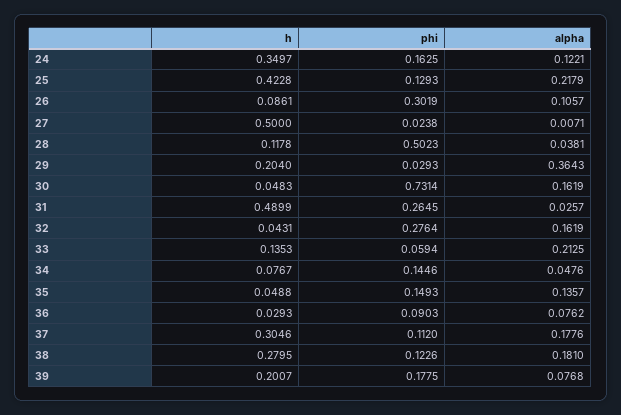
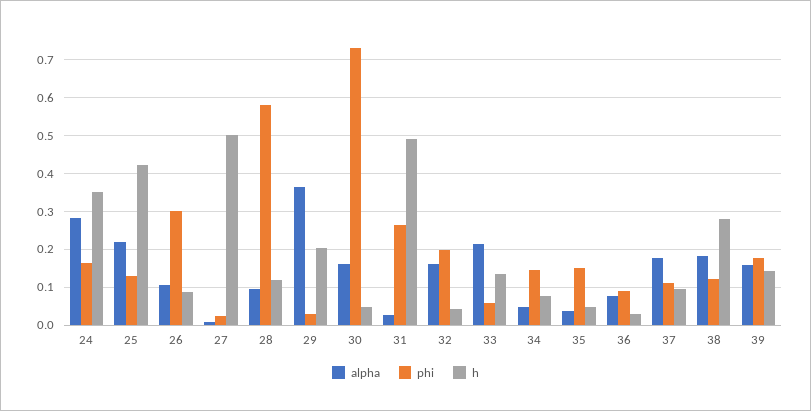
  {
    "h": {
      "24": 0.3497,
      "25": 0.4228,
      "26": 0.0861,
      "27": 0.5,
      "28": 0.1178,
      "29": 0.204,
      "30": 0.0483,
      "31": 0.4899,
      "32": 0.0431,
      "33": 0.1353,
      "34": 0.0767,
      "35": 0.0488,
      "36": 0.0293,
-     "37": 0.3046,
+     "37": 0.1,
      "38": 0.2795,
-     "39": 0.2007
+     "39": 0.14
    },
    "phi": {
      "24": 0.1625,
      "25": 0.1293,
      "26": 0.3019,
      "27": 0.0238,
-     "28": 0.5023,
+     "28": 0.58,
      "29": 0.0293,
      "30": 0.7314,
      "31": 0.2645,
-     "32": 0.2764,
+     "32": 0.2,
      "33": 0.0594,
      "34": 0.1446,
      "35": 0.1493,
      "36": 0.0903,
      "37": 0.112,
      "38": 0.1226,
      "39": 0.1775
    },
    "alpha": {
-     "24": 0.1221,
+     "24": 0.28,
      "25": 0.2179,
      "26": 0.1057,
      "27": 0.0071,
-     "28": 0.0381,
+     "28": 0.1,
      "29": 0.3643,
      "30": 0.1619,
      "31": 0.0257,
      "32": 0.1619,
      "33": 0.2125,
      "34": 0.0476,
-     "35": 0.1357,
+     "35": 0.04,
      "36": 0.0762,
      "37": 0.1776,
      "38": 0.181,
-     "39": 0.0768
+     "39": 0.16
    }
  }

